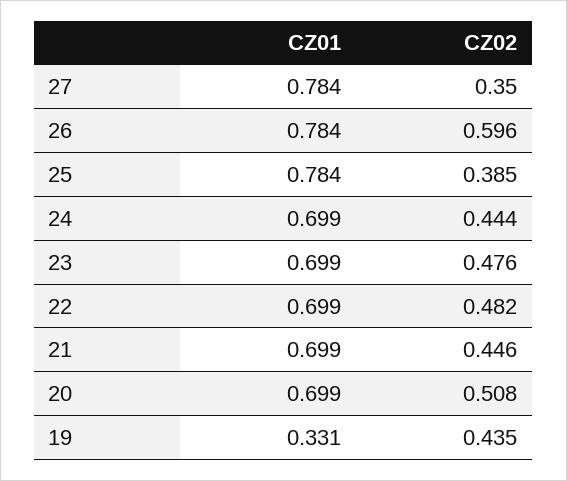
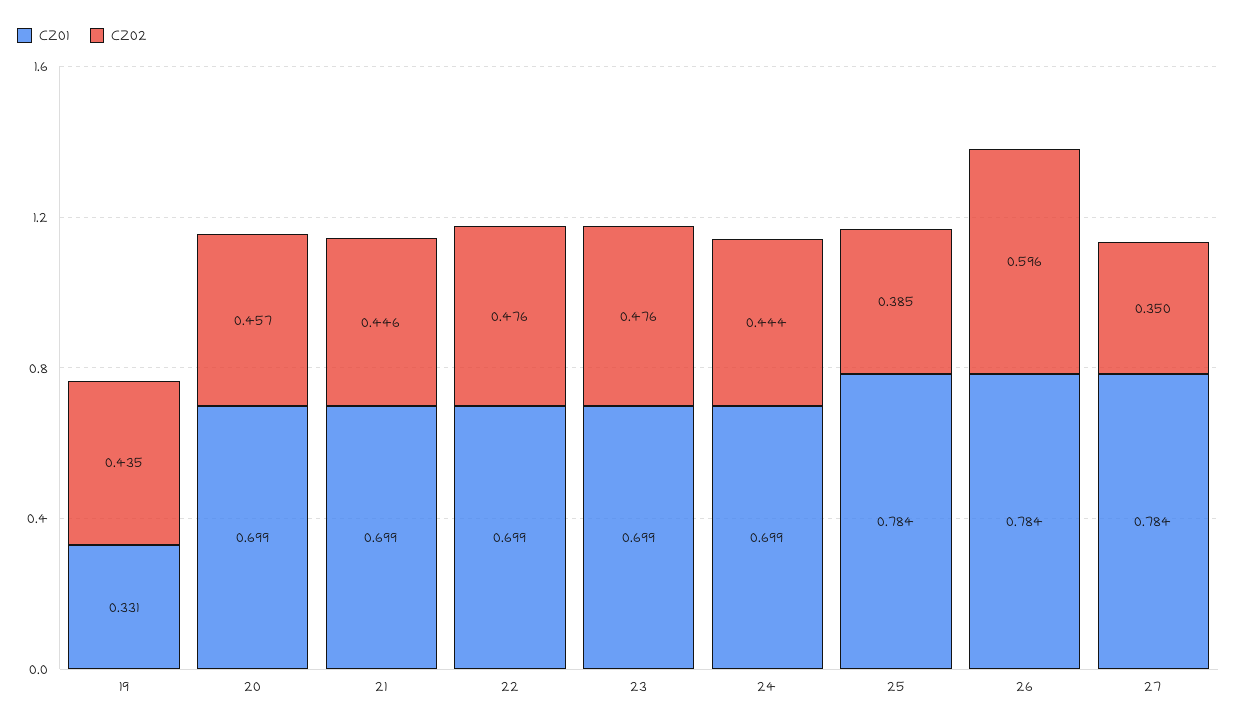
  {
    "CZ01": {
      "27": 0.784,
      "26": 0.784,
      "25": 0.784,
      "24": 0.699,
      "23": 0.699,
      "22": 0.699,
      "21": 0.699,
      "20": 0.699,
      "19": 0.331
    },
    "CZ02": {
      "27": 0.35,
      "26": 0.596,
      "25": 0.385,
      "24": 0.444,
      "23": 0.476,
-     "22": 0.482,
+     "22": 0.476,
      "21": 0.446,
-     "20": 0.508,
+     "20": 0.457,
      "19": 0.435
    }
  }

